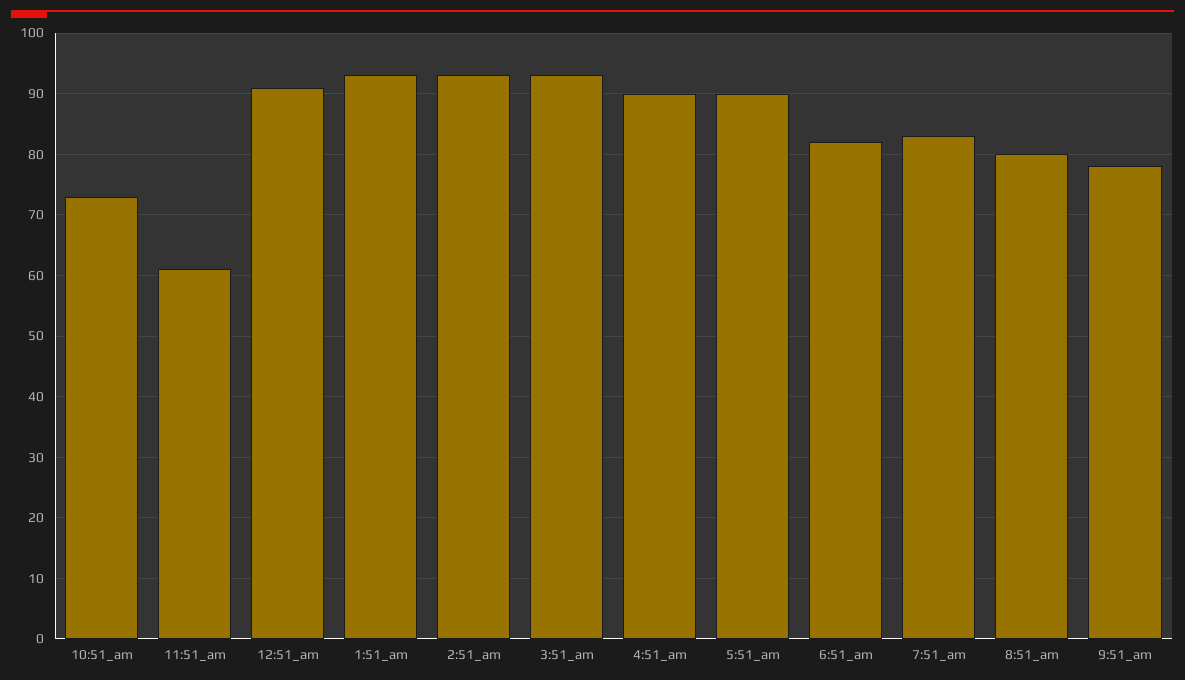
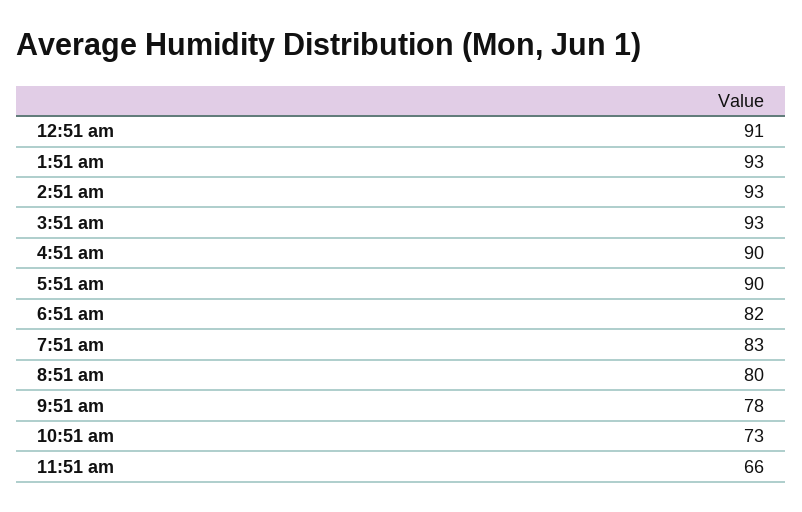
  {
    "10:51_am": 73,
-   "11:51_am": 61,
+   "11:51_am": 66,
    "12:51_am": 91,
    "1:51_am": 93,
    "2:51_am": 93,
    "3:51_am": 93,
    "4:51_am": 90,
    "5:51_am": 90,
    "6:51_am": 82,
    "7:51_am": 83,
    "8:51_am": 80,
    "9:51_am": 78
  }

